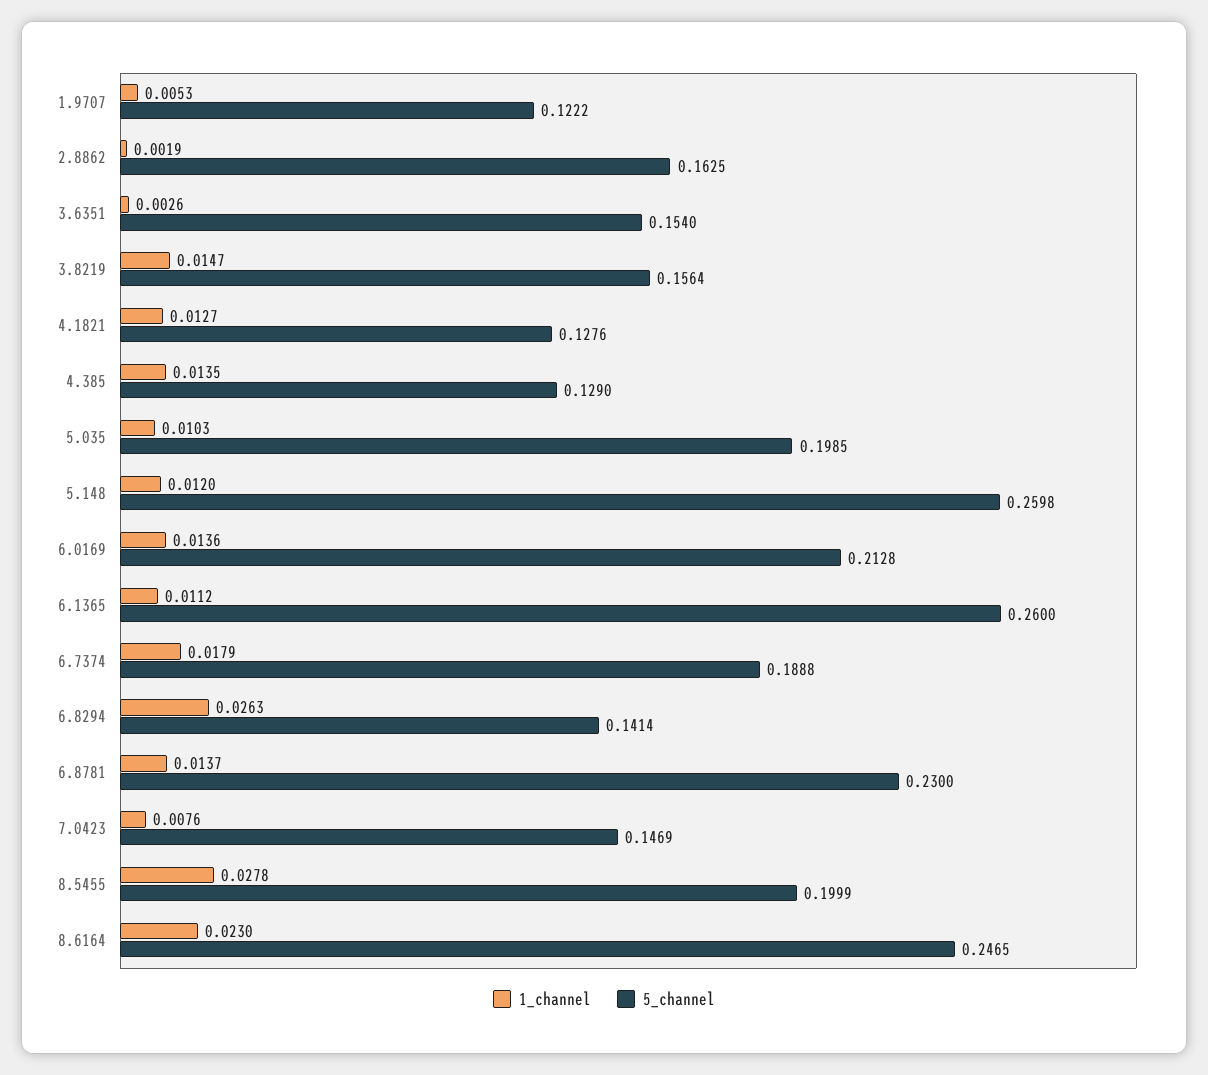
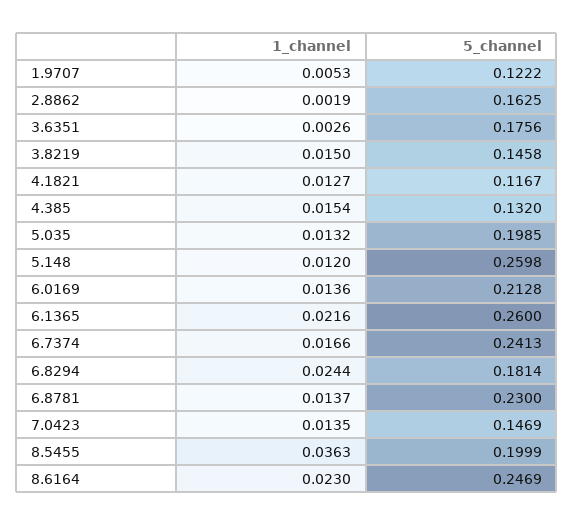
  {
    "1_channel": {
      "1.9707": 0.0053,
      "2.8862": 0.0019,
      "3.6351": 0.0026,
-     "3.8219": 0.0147,
+     "3.8219": 0.015,
      "4.1821": 0.0127,
-     "4.385": 0.0135,
+     "4.385": 0.0154,
-     "5.035": 0.0103,
+     "5.035": 0.0132,
      "5.148": 0.012,
      "6.0169": 0.0136,
-     "6.1365": 0.0112,
+     "6.1365": 0.0216,
-     "6.7374": 0.0179,
+     "6.7374": 0.0166,
-     "6.8294": 0.0263,
+     "6.8294": 0.0244,
      "6.8781": 0.0137,
-     "7.0423": 0.0076,
+     "7.0423": 0.0135,
-     "8.5455": 0.0278,
+     "8.5455": 0.0363,
      "8.6164": 0.023
    },
    "5_channel": {
      "1.9707": 0.1222,
      "2.8862": 0.1625,
-     "3.6351": 0.154,
+     "3.6351": 0.1756,
-     "3.8219": 0.1564,
+     "3.8219": 0.1458,
-     "4.1821": 0.1276,
+     "4.1821": 0.1167,
-     "4.385": 0.129,
+     "4.385": 0.132,
      "5.035": 0.1985,
      "5.148": 0.2598,
      "6.0169": 0.2128,
      "6.1365": 0.26,
-     "6.7374": 0.1888,
+     "6.7374": 0.2413,
-     "6.8294": 0.1414,
+     "6.8294": 0.1814,
      "6.8781": 0.23,
      "7.0423": 0.1469,
      "8.5455": 0.1999,
-     "8.6164": 0.2465
+     "8.6164": 0.2469
    }
  }

